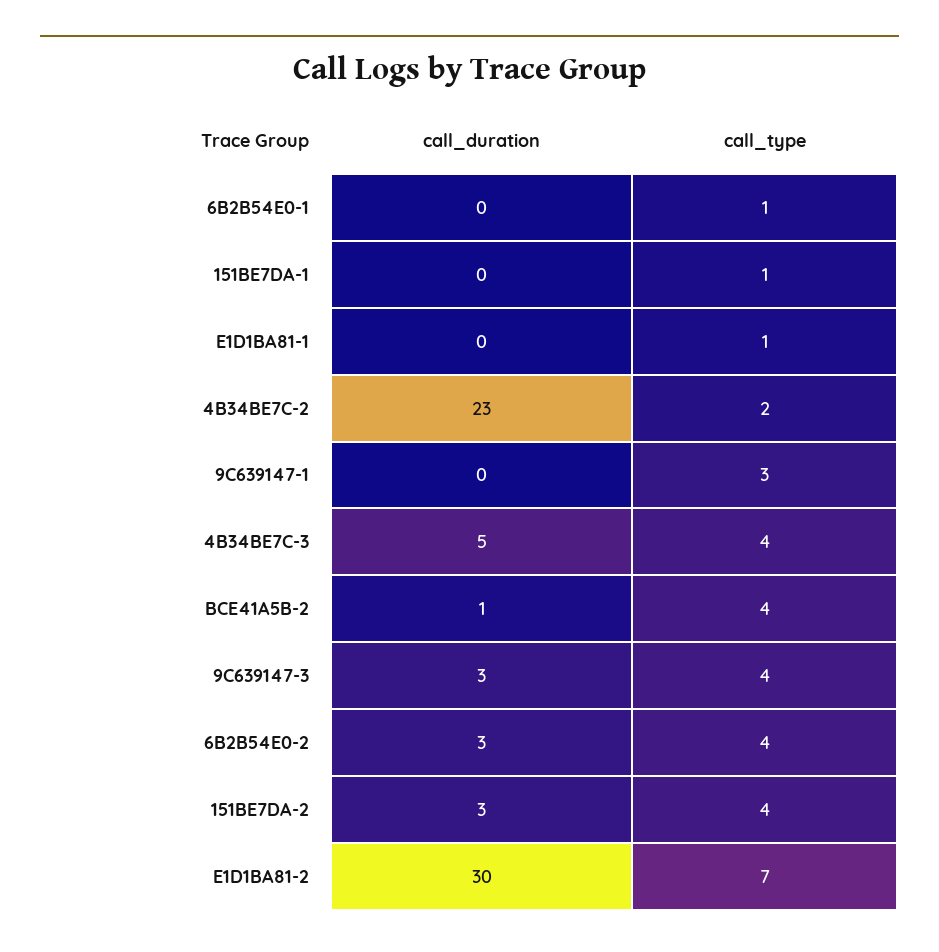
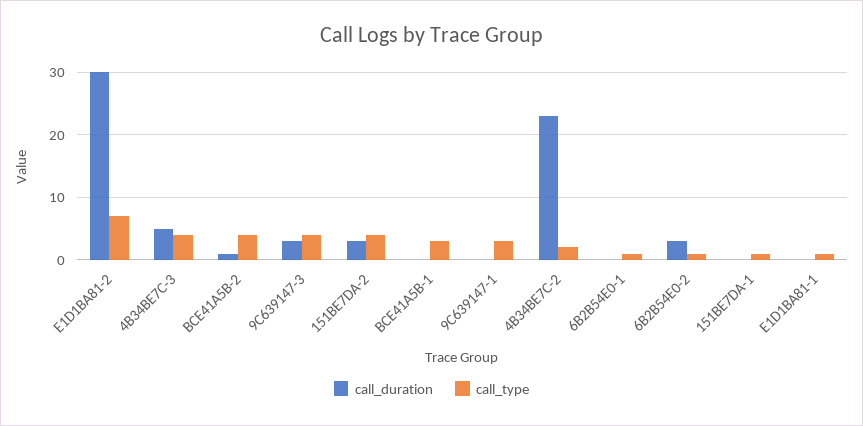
  {
    "call_duration": {
      "6B2B54E0-1": 0,
      "151BE7DA-1": 0,
      "E1D1BA81-1": 0,
      "4B34BE7C-2": 23,
      "9C639147-1": 0,
      "4B34BE7C-3": 5,
      "BCE41A5B-2": 1,
      "9C639147-3": 3,
      "6B2B54E0-2": 3,
      "151BE7DA-2": 3,
-     "E1D1BA81-2": 30
+     "E1D1BA81-2": 30,
+     "BCE41A5B-1": 0
    },
    "call_type": {
      "6B2B54E0-1": 1,
      "151BE7DA-1": 1,
      "E1D1BA81-1": 1,
      "4B34BE7C-2": 2,
      "9C639147-1": 3,
      "4B34BE7C-3": 4,
      "BCE41A5B-2": 4,
      "9C639147-3": 4,
-     "6B2B54E0-2": 4,
+     "6B2B54E0-2": 1,
      "151BE7DA-2": 4,
-     "E1D1BA81-2": 7
+     "E1D1BA81-2": 7,
+     "BCE41A5B-1": 3
    }
  }

